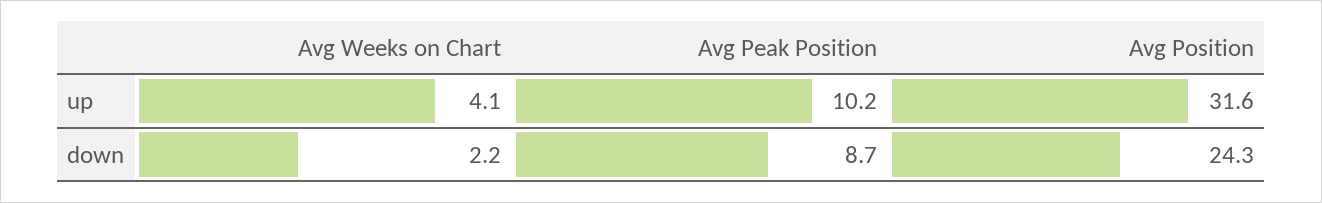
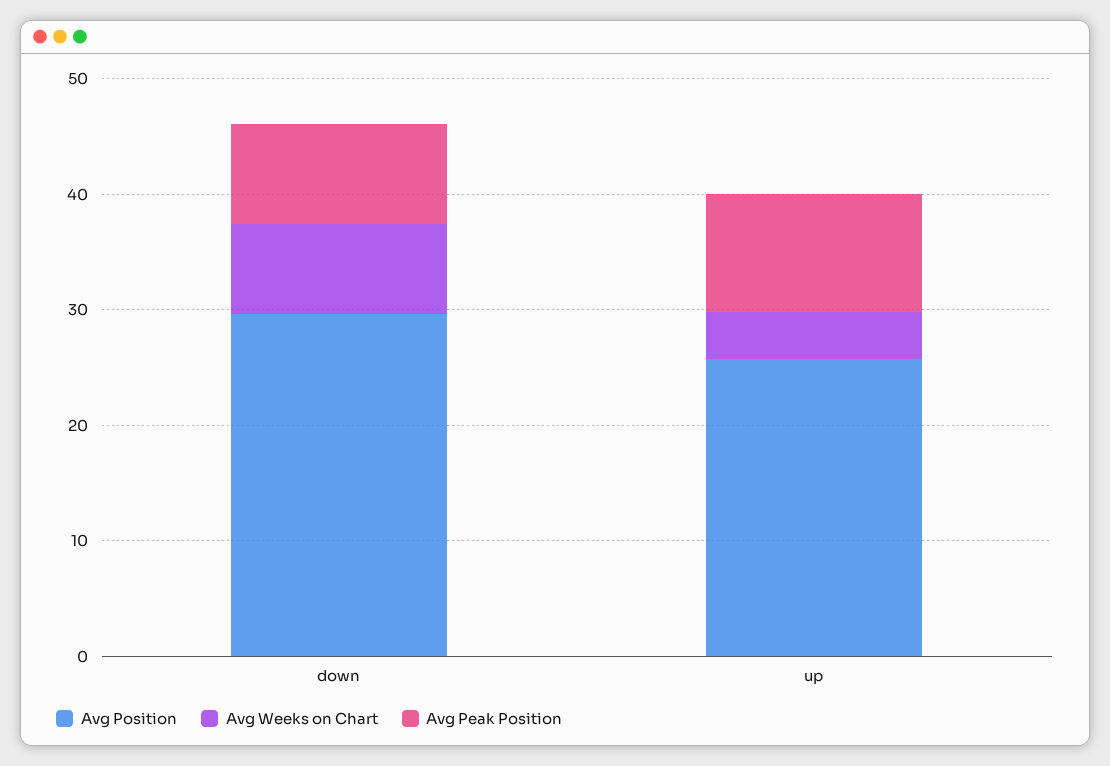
  {
    "Avg Weeks on Chart": {
      "up": 4.1,
-     "down": 2.2
+     "down": 8
    },
    "Avg Peak Position": {
      "up": 10.2,
      "down": 8.7
    },
    "Avg Position": {
-     "up": 31.6,
+     "up": 26,
-     "down": 24.3
+     "down": 30
    }
  }

